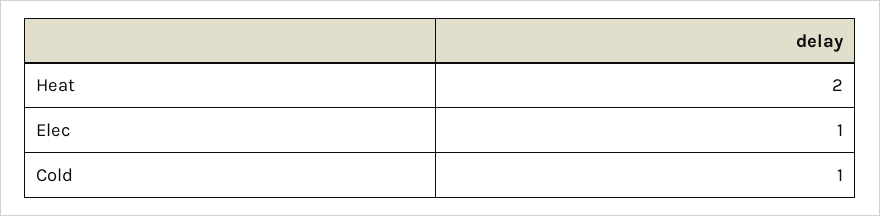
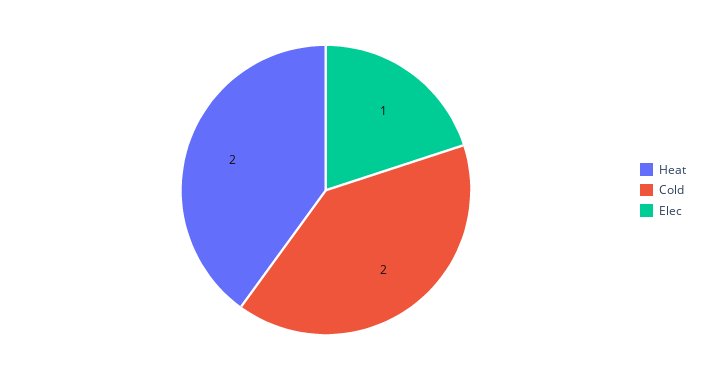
  {
    "Heat": 2,
    "Elec": 1,
-   "Cold": 1
+   "Cold": 2
  }

